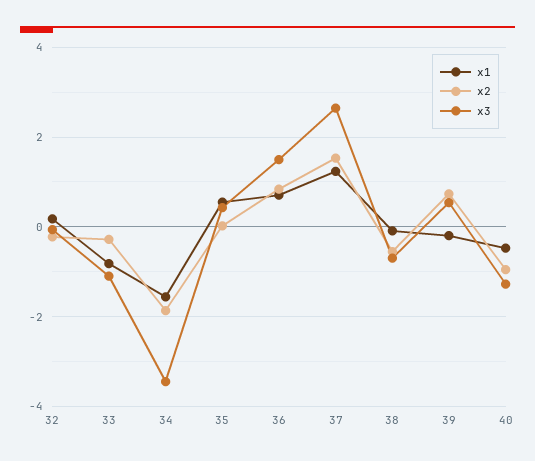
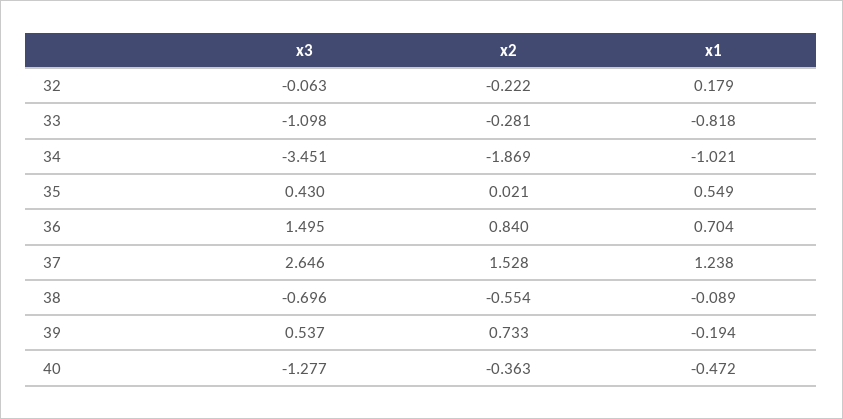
  {
    "x1": {
      "32": 0.179,
      "33": -0.818,
-     "34": -1.6,
+     "34": -1.021,
      "35": 0.549,
      "36": 0.704,
      "37": 1.238,
      "38": -0.089,
      "39": -0.194,
      "40": -0.472
    },
    "x2": {
      "32": -0.222,
      "33": -0.281,
      "34": -1.869,
      "35": 0.021,
      "36": 0.84,
      "37": 1.528,
      "38": -0.554,
      "39": 0.733,
-     "40": -1
+     "40": -0.363
    },
    "x3": {
      "32": -0.063,
      "33": -1.098,
      "34": -3.451,
      "35": 0.43,
      "36": 1.495,
      "37": 2.646,
      "38": -0.696,
      "39": 0.537,
      "40": -1.277
    }
  }

